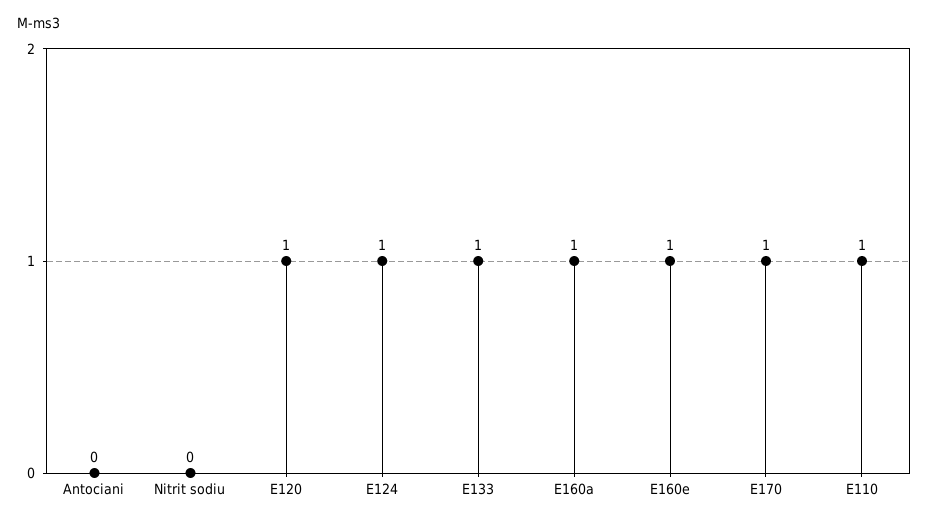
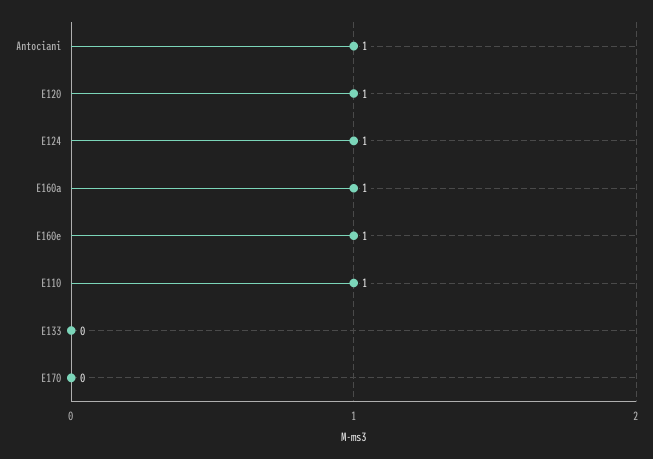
  {
-   "Antociani": 0,
+   "Antociani": 1,
-   "Nitrit sodiu": 0,
    "E120": 1,
    "E124": 1,
-   "E133": 1,
+   "E133": 0,
    "E160a": 1,
    "E160e": 1,
-   "E170": 1,
+   "E170": 0,
    "E110": 1
  }

